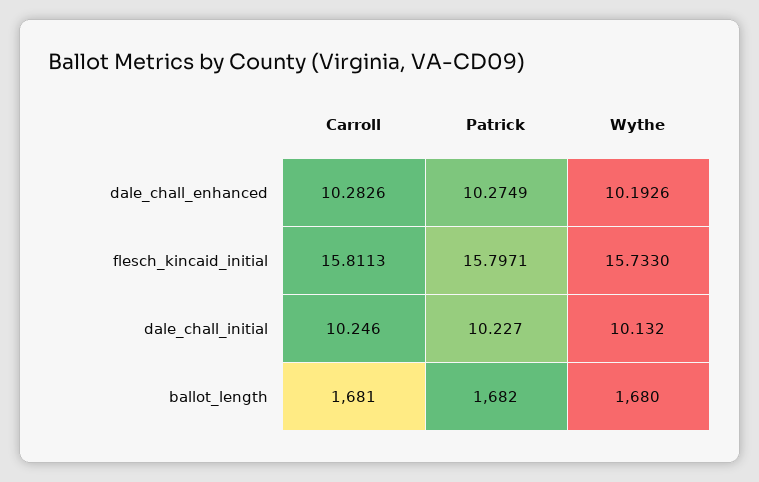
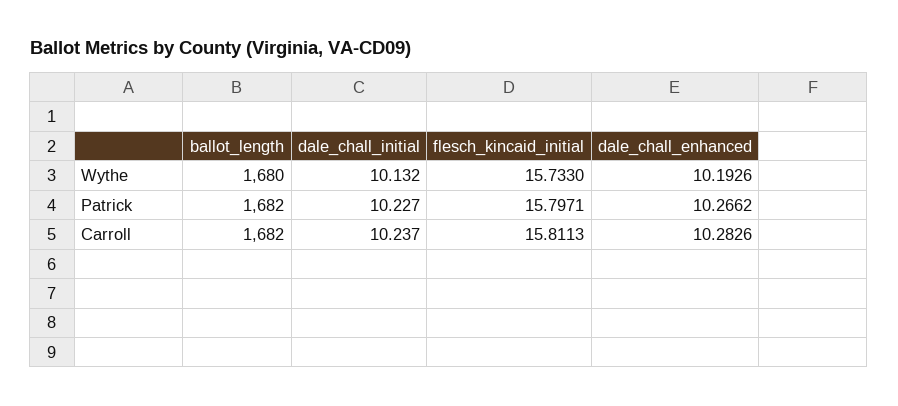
  {
    "Carroll": {
      "dale_chall_enhanced": 10.2826,
      "flesch_kincaid_initial": 15.8113,
-     "dale_chall_initial": 10.246,
+     "dale_chall_initial": 10.237,
-     "ballot_length": 1681
+     "ballot_length": 1682
    },
    "Patrick": {
-     "dale_chall_enhanced": 10.2749,
+     "dale_chall_enhanced": 10.2662,
      "flesch_kincaid_initial": 15.7971,
      "dale_chall_initial": 10.227,
      "ballot_length": 1682
    },
    "Wythe": {
      "dale_chall_enhanced": 10.1926,
      "flesch_kincaid_initial": 15.733,
      "dale_chall_initial": 10.132,
      "ballot_length": 1680
    }
  }

